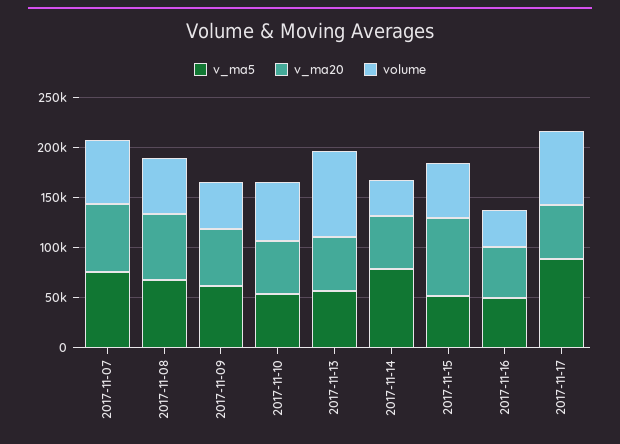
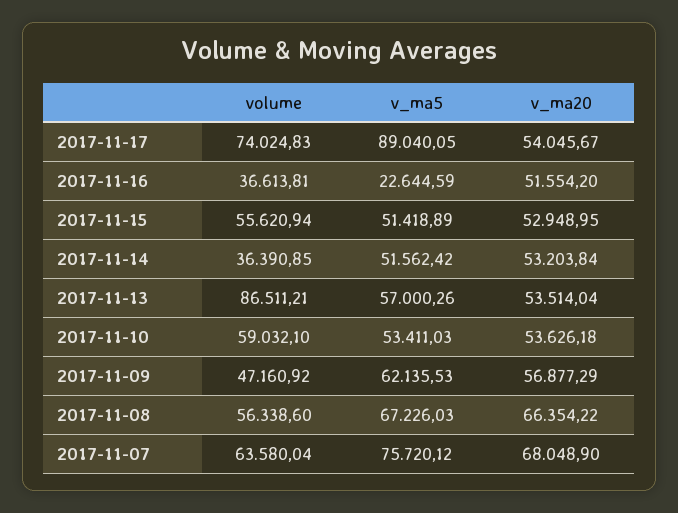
  {
    "v_ma5": {
      "2017-11-07": 75720.12,
      "2017-11-08": 67226.03,
      "2017-11-09": 62135.53,
      "2017-11-10": 53411.03,
      "2017-11-13": 57000.26,
-     "2017-11-14": 80000,
+     "2017-11-14": 51562.42,
      "2017-11-15": 51418.89,
-     "2017-11-16": 50000,
+     "2017-11-16": 22644.59,
      "2017-11-17": 89040.05
    },
    "v_ma20": {
      "2017-11-07": 68048.9,
      "2017-11-08": 66354.22,
      "2017-11-09": 56877.29,
      "2017-11-10": 53626.18,
      "2017-11-13": 53514.04,
      "2017-11-14": 53203.84,
-     "2017-11-15": 80000,
+     "2017-11-15": 52948.95,
      "2017-11-16": 51554.2,
      "2017-11-17": 54045.67
    },
    "volume": {
      "2017-11-07": 63580.04,
      "2017-11-08": 56338.6,
      "2017-11-09": 47160.92,
      "2017-11-10": 59032.1,
      "2017-11-13": 86511.21,
      "2017-11-14": 36390.85,
      "2017-11-15": 55620.94,
      "2017-11-16": 36613.81,
      "2017-11-17": 74024.83
    }
  }

